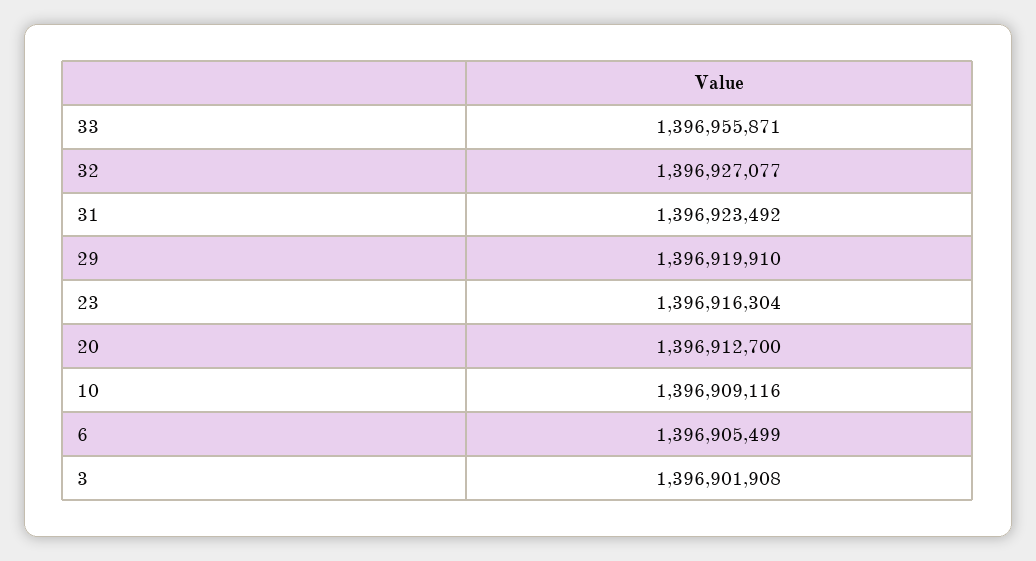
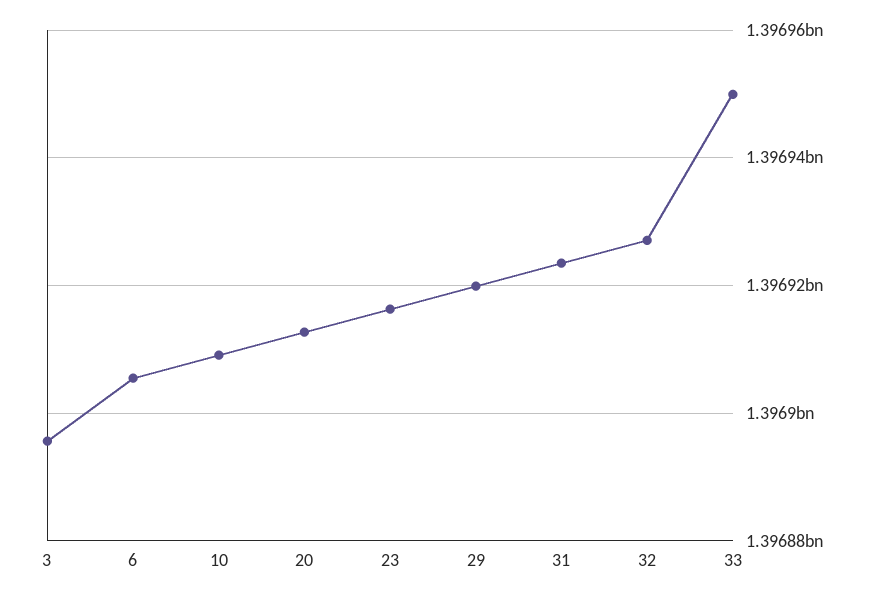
  {
-   "33": 1396955871,
+   "33": 1396950000,
    "32": 1396927077,
    "31": 1396923492,
    "29": 1396919910,
    "23": 1396916304,
    "20": 1396912700,
    "10": 1396909116,
    "6": 1396905499,
-   "3": 1396901908
+   "3": 1396896000
  }

